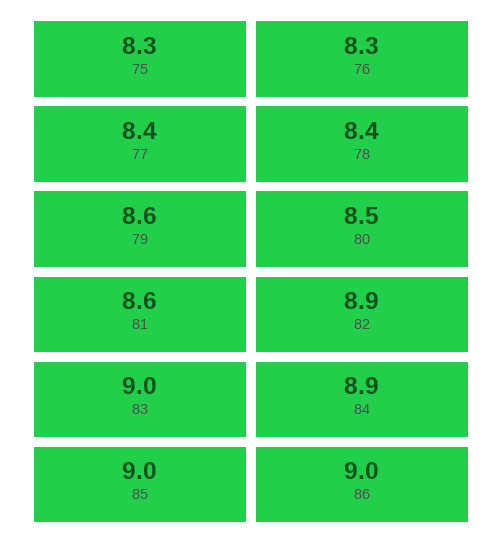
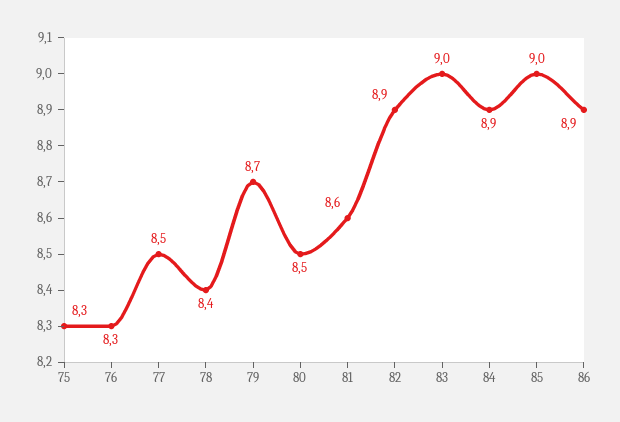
  {
    "75": 8.3,
    "76": 8.3,
-   "77": 8.4,
+   "77": 8.5,
    "78": 8.4,
-   "79": 8.6,
+   "79": 8.7,
    "80": 8.5,
    "81": 8.6,
    "82": 8.9,
    "83": 9,
    "84": 8.9,
    "85": 9,
-   "86": 9
+   "86": 8.9
  }

